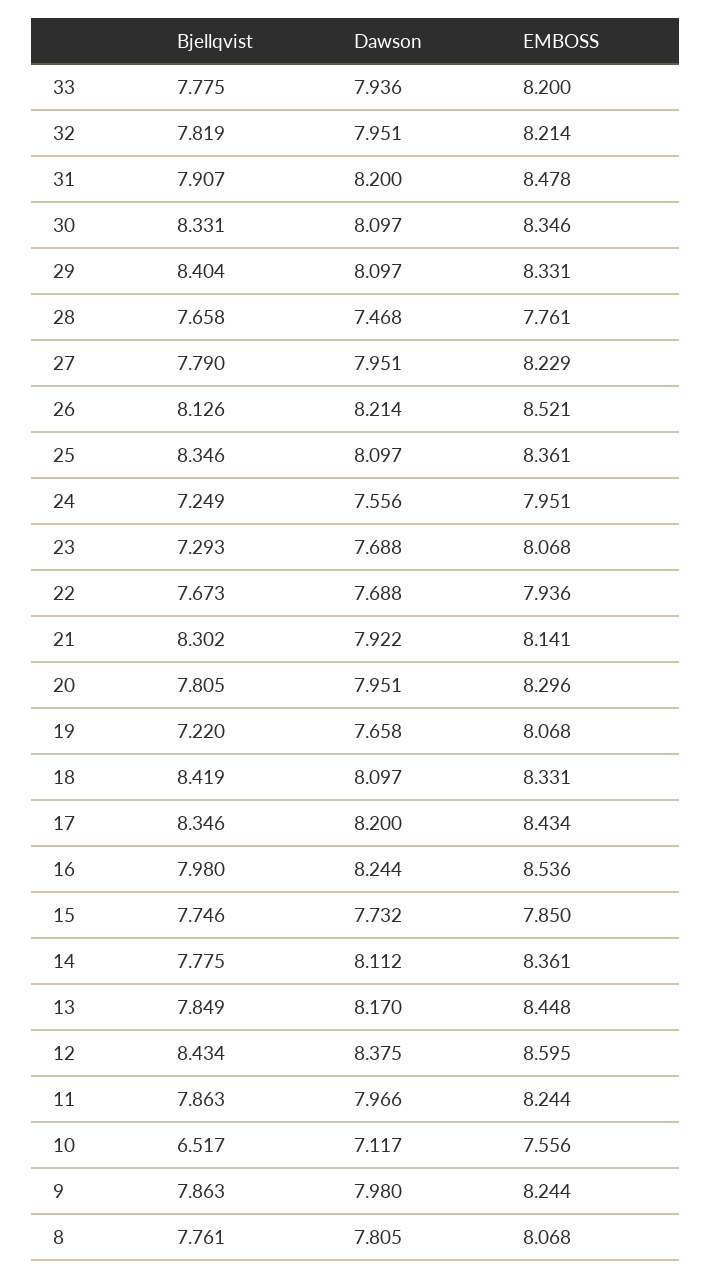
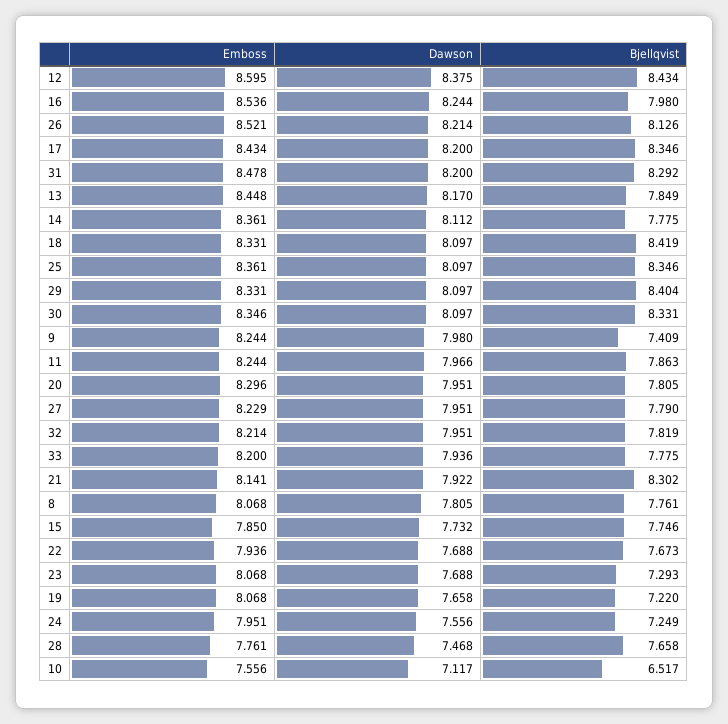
  {
    "Bjellqvist": {
      "33": 7.775,
      "32": 7.819,
-     "31": 7.907,
+     "31": 8.292,
      "30": 8.331,
      "29": 8.404,
      "28": 7.658,
      "27": 7.79,
      "26": 8.126,
      "25": 8.346,
      "24": 7.249,
      "23": 7.293,
      "22": 7.673,
      "21": 8.302,
      "20": 7.805,
      "19": 7.22,
      "18": 8.419,
      "17": 8.346,
      "16": 7.98,
      "15": 7.746,
      "14": 7.775,
      "13": 7.849,
      "12": 8.434,
      "11": 7.863,
      "10": 6.517,
-     "9": 7.863,
+     "9": 7.409,
      "8": 7.761
    },
    "Dawson": {
      "33": 7.936,
      "32": 7.951,
      "31": 8.2,
      "30": 8.097,
      "29": 8.097,
      "28": 7.468,
      "27": 7.951,
      "26": 8.214,
      "25": 8.097,
      "24": 7.556,
      "23": 7.688,
      "22": 7.688,
      "21": 7.922,
      "20": 7.951,
      "19": 7.658,
      "18": 8.097,
      "17": 8.2,
      "16": 8.244,
      "15": 7.732,
      "14": 8.112,
      "13": 8.17,
      "12": 8.375,
      "11": 7.966,
      "10": 7.117,
      "9": 7.98,
      "8": 7.805
    },
    "EMBOSS": {
      "33": 8.2,
      "32": 8.214,
      "31": 8.478,
      "30": 8.346,
      "29": 8.331,
      "28": 7.761,
      "27": 8.229,
      "26": 8.521,
      "25": 8.361,
      "24": 7.951,
      "23": 8.068,
      "22": 7.936,
      "21": 8.141,
      "20": 8.296,
      "19": 8.068,
      "18": 8.331,
      "17": 8.434,
      "16": 8.536,
      "15": 7.85,
      "14": 8.361,
      "13": 8.448,
      "12": 8.595,
      "11": 8.244,
      "10": 7.556,
      "9": 8.244,
      "8": 8.068
    }
  }

